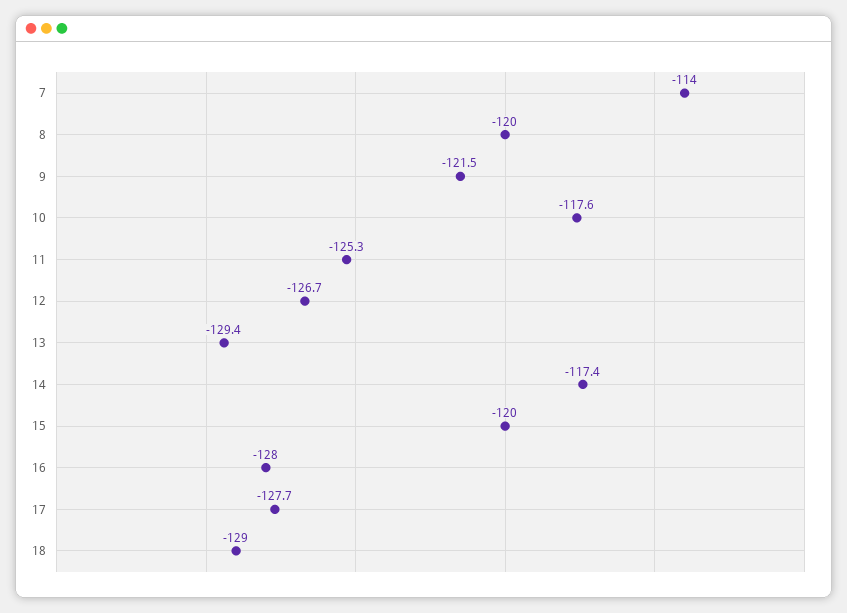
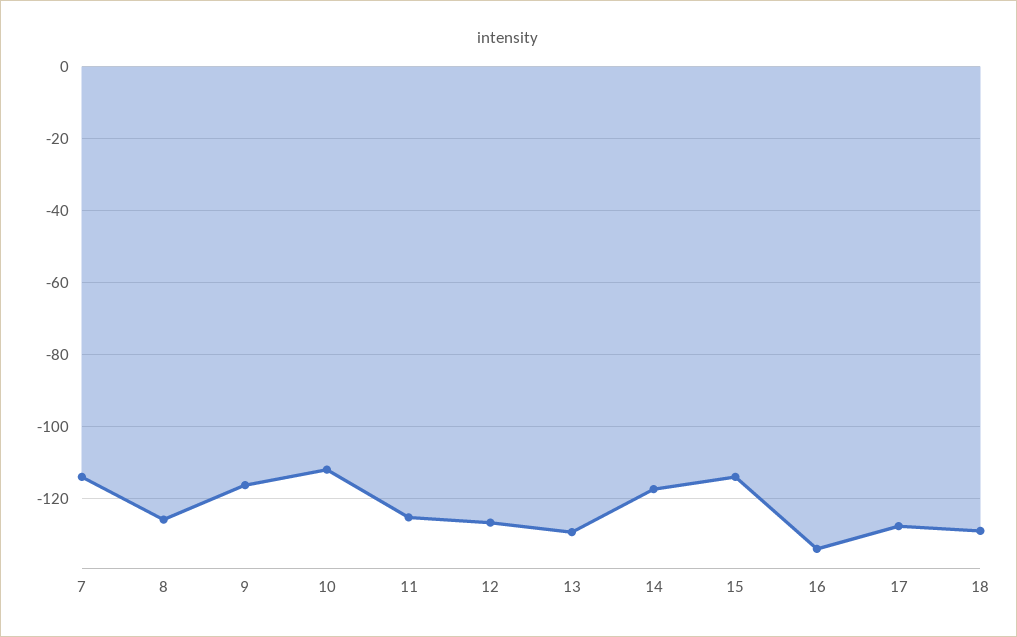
  {
    "7": -114,
-   "8": -120,
+   "8": -126,
-   "9": -121.5,
+   "9": -116,
-   "10": -117.6,
+   "10": -112,
    "11": -125.3,
    "12": -126.7,
    "13": -129.4,
    "14": -117.4,
-   "15": -120,
+   "15": -114,
-   "16": -128,
+   "16": -134,
    "17": -127.7,
    "18": -129
  }

